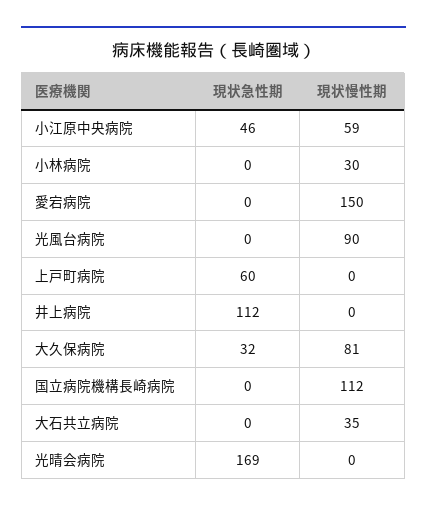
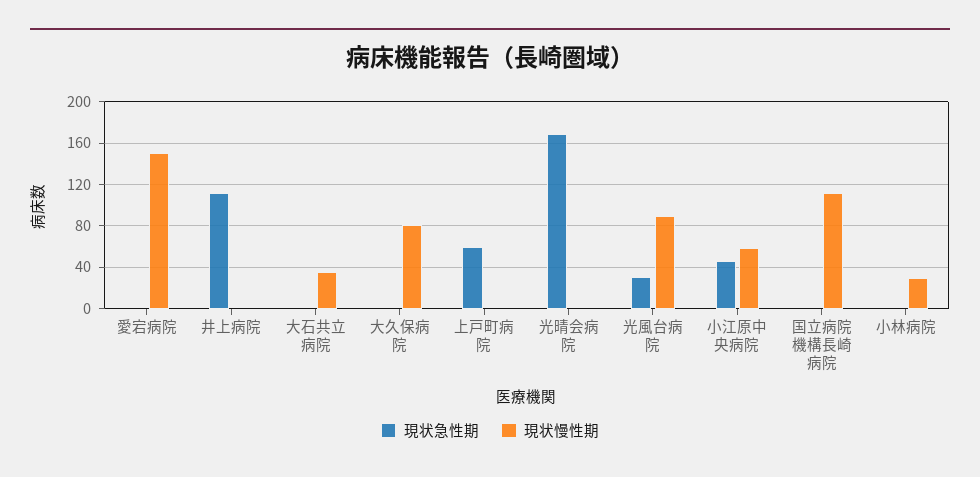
  {
    "現状急性期": {
      "小江原中央病院": 46,
      "小林病院": 0,
      "愛宕病院": 0,
-     "光風台病院": 0,
+     "光風台病院": 30,
      "上戸町病院": 60,
      "井上病院": 112,
-     "大久保病院": 32,
+     "大久保病院": 0,
      "国立病院機構長崎病院": 0,
      "大石共立病院": 0,
      "光晴会病院": 169
    },
    "現状慢性期": {
      "小江原中央病院": 59,
      "小林病院": 30,
      "愛宕病院": 150,
      "光風台病院": 90,
      "上戸町病院": 0,
      "井上病院": 0,
      "大久保病院": 81,
      "国立病院機構長崎病院": 112,
      "大石共立病院": 35,
      "光晴会病院": 0
    }
  }

